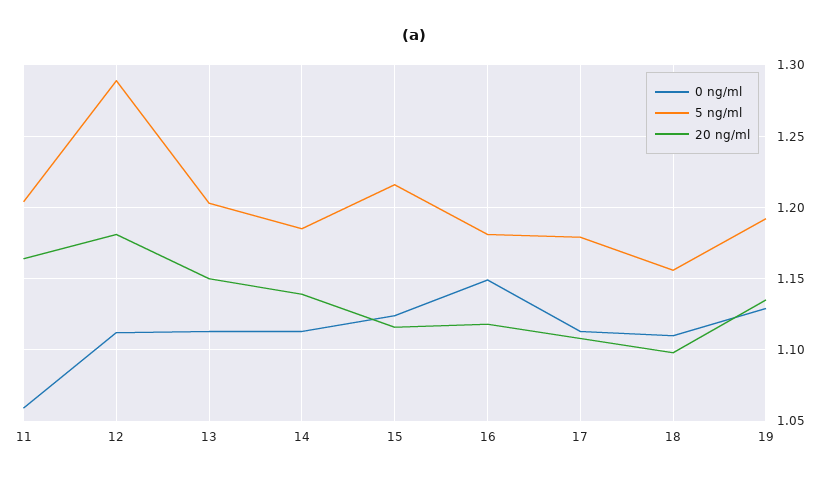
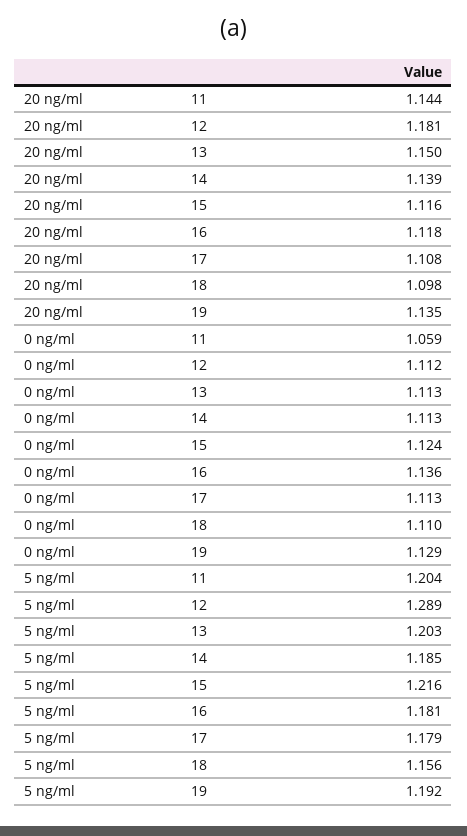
  {
    "0 ng/ml": {
      "11": 1.059,
      "12": 1.112,
      "13": 1.113,
      "14": 1.113,
      "15": 1.124,
-     "16": 1.15,
+     "16": 1.136,
      "17": 1.113,
      "18": 1.11,
      "19": 1.129
    },
    "5 ng/ml": {
      "11": 1.204,
      "12": 1.289,
      "13": 1.203,
      "14": 1.185,
      "15": 1.216,
      "16": 1.181,
      "17": 1.179,
      "18": 1.156,
      "19": 1.192
    },
    "20 ng/ml": {
-     "11": 1.165,
+     "11": 1.144,
      "12": 1.181,
      "13": 1.15,
      "14": 1.139,
      "15": 1.116,
      "16": 1.118,
      "17": 1.108,
      "18": 1.098,
      "19": 1.135
    }
  }

